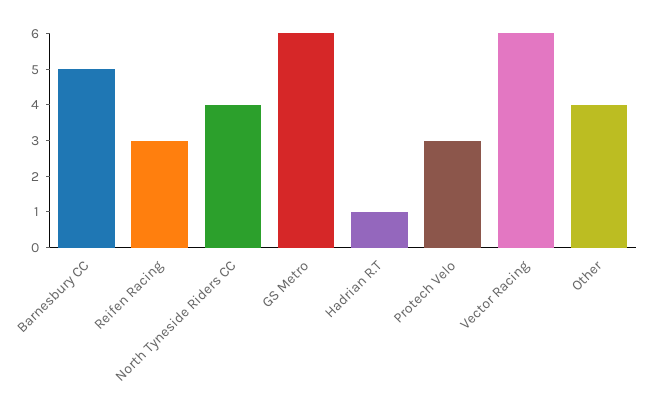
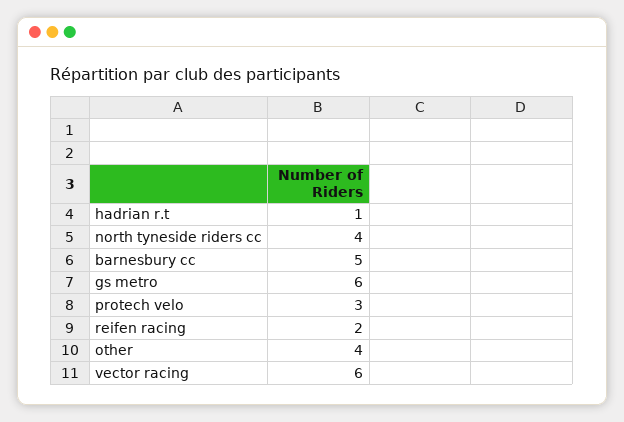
  {
    "Barnesbury CC": 5,
-   "Reifen Racing": 3,
+   "Reifen Racing": 2,
    "North Tyneside Riders CC": 4,
    "GS Metro": 6,
    "Hadrian R.T": 1,
    "Protech Velo": 3,
    "Vector Racing": 6,
    "Other": 4
  }

